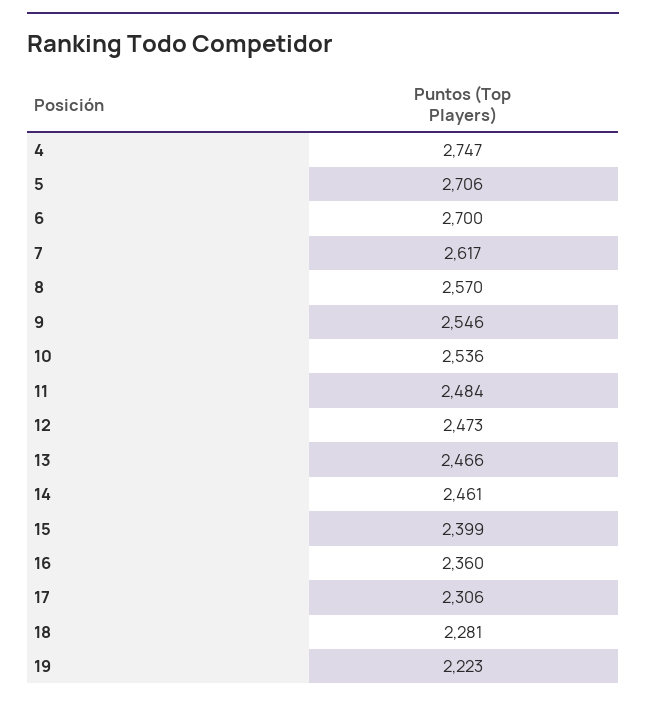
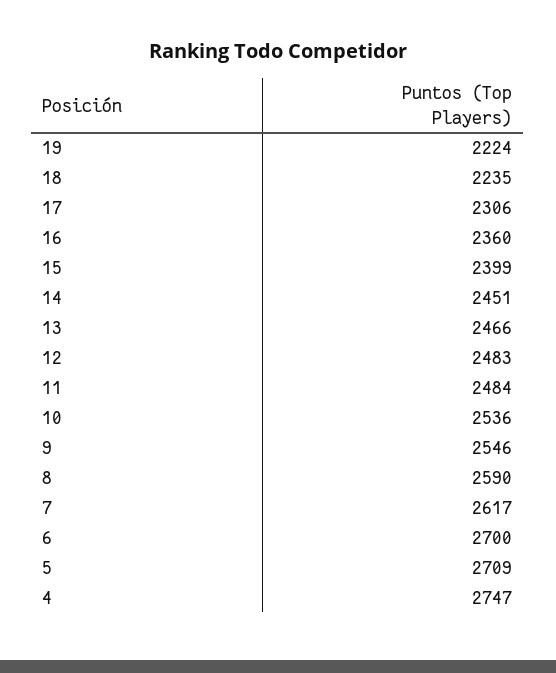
  {
    "4": 2747,
-   "5": 2706,
+   "5": 2709,
    "6": 2700,
    "7": 2617,
-   "8": 2570,
+   "8": 2590,
    "9": 2546,
    "10": 2536,
    "11": 2484,
-   "12": 2473,
+   "12": 2483,
    "13": 2466,
-   "14": 2461,
+   "14": 2451,
    "15": 2399,
    "16": 2360,
    "17": 2306,
-   "18": 2281,
+   "18": 2235,
-   "19": 2223
+   "19": 2224
  }

